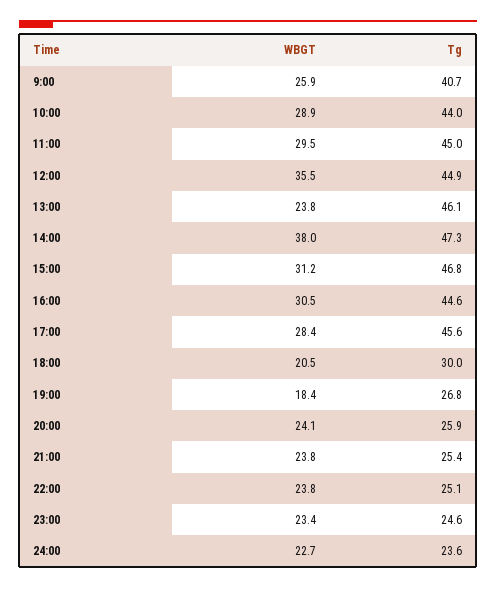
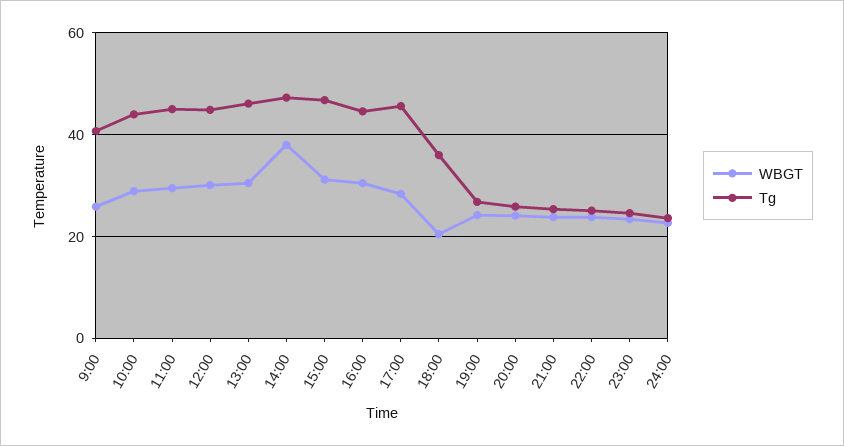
  {
    "WBGT": {
      "9:00": 25.9,
      "10:00": 28.9,
      "11:00": 29.5,
-     "12:00": 35.5,
+     "12:00": 30,
-     "13:00": 23.8,
+     "13:00": 30,
      "14:00": 38,
      "15:00": 31.2,
      "16:00": 30.5,
      "17:00": 28.4,
      "18:00": 20.5,
-     "19:00": 18.4,
+     "19:00": 24,
      "20:00": 24.1,
      "21:00": 23.8,
      "22:00": 23.8,
      "23:00": 23.4,
      "24:00": 22.7
    },
    "Tg": {
      "9:00": 40.7,
      "10:00": 44,
      "11:00": 45,
      "12:00": 44.9,
      "13:00": 46.1,
      "14:00": 47.3,
      "15:00": 46.8,
      "16:00": 44.6,
      "17:00": 45.6,
-     "18:00": 30,
+     "18:00": 36,
      "19:00": 26.8,
      "20:00": 25.9,
      "21:00": 25.4,
      "22:00": 25.1,
      "23:00": 24.6,
      "24:00": 23.6
    }
  }

